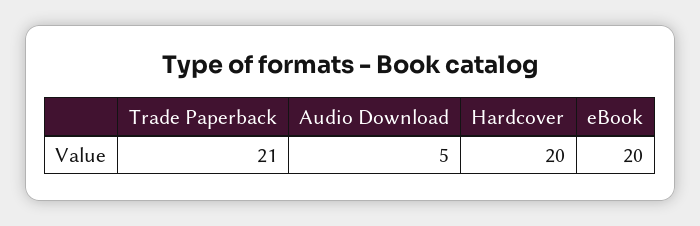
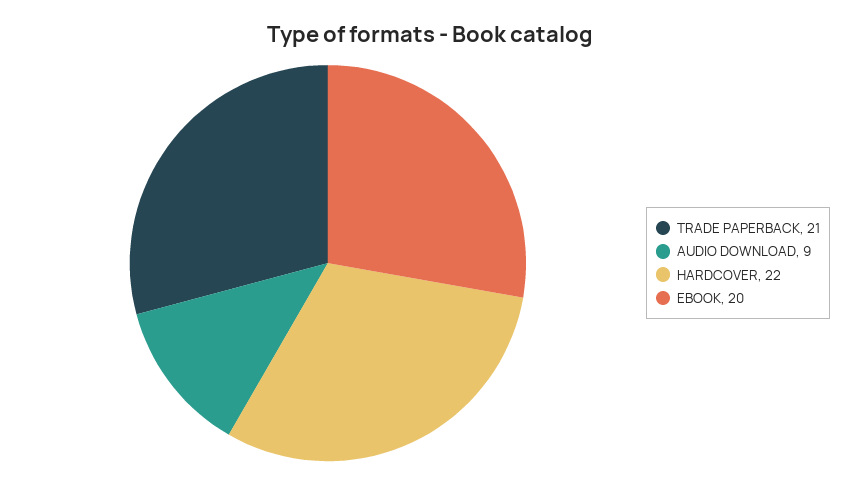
  {
    "Trade Paperback": 21,
-   "Audio Download": 5,
+   "Audio Download": 9,
-   "Hardcover": 20,
+   "Hardcover": 22,
    "eBook": 20
  }

